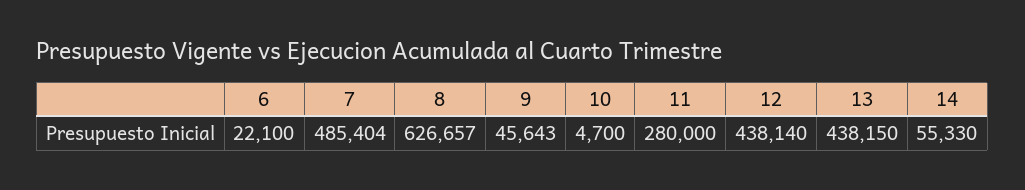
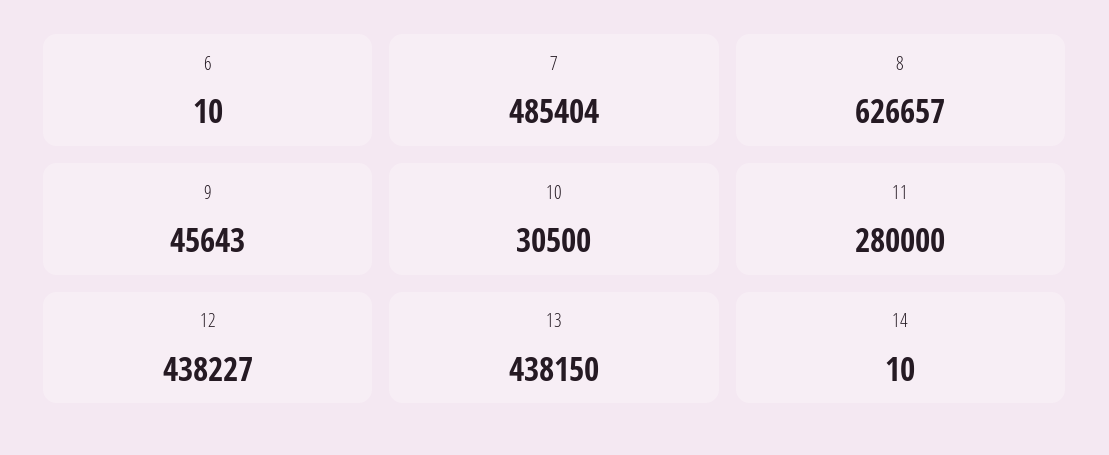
  {
-   "6": 22100,
+   "6": 10,
    "7": 485404,
    "8": 626657,
    "9": 45643,
-   "10": 4700,
+   "10": 30500,
    "11": 280000,
-   "12": 438140,
+   "12": 438227,
    "13": 438150,
-   "14": 55330
+   "14": 10
  }

